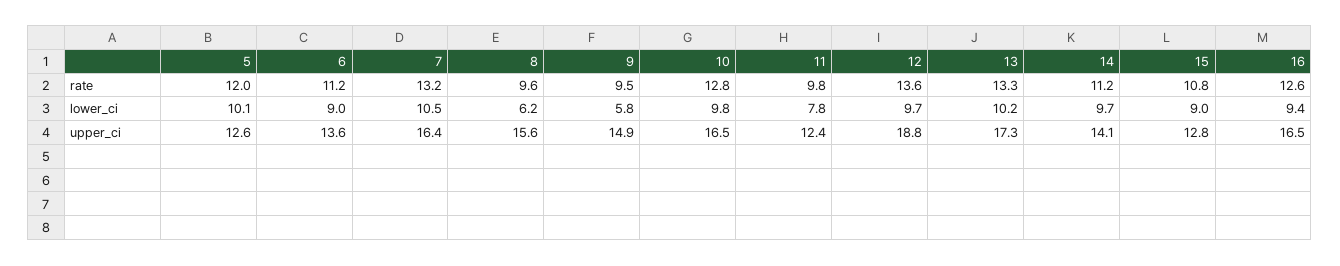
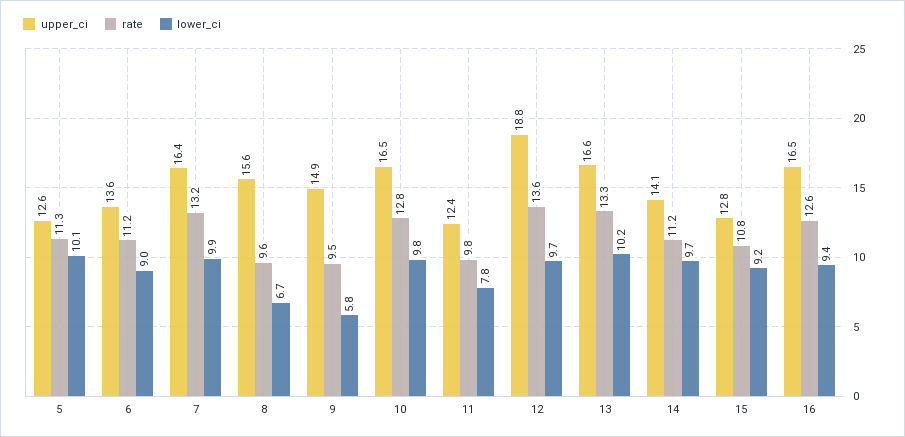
  {
    "rate": {
-     "5": 12,
+     "5": 11.3,
      "6": 11.2,
      "7": 13.2,
      "8": 9.6,
      "9": 9.5,
      "10": 12.8,
      "11": 9.8,
      "12": 13.6,
      "13": 13.3,
      "14": 11.2,
      "15": 10.8,
      "16": 12.6
    },
    "lower_ci": {
      "5": 10.1,
      "6": 9,
-     "7": 10.5,
+     "7": 9.9,
-     "8": 6.2,
+     "8": 6.7,
      "9": 5.8,
      "10": 9.8,
      "11": 7.8,
      "12": 9.7,
      "13": 10.2,
      "14": 9.7,
-     "15": 9,
+     "15": 9.2,
      "16": 9.4
    },
    "upper_ci": {
      "5": 12.6,
      "6": 13.6,
      "7": 16.4,
      "8": 15.6,
      "9": 14.9,
      "10": 16.5,
      "11": 12.4,
      "12": 18.8,
-     "13": 17.3,
+     "13": 16.6,
      "14": 14.1,
      "15": 12.8,
      "16": 16.5
    }
  }

